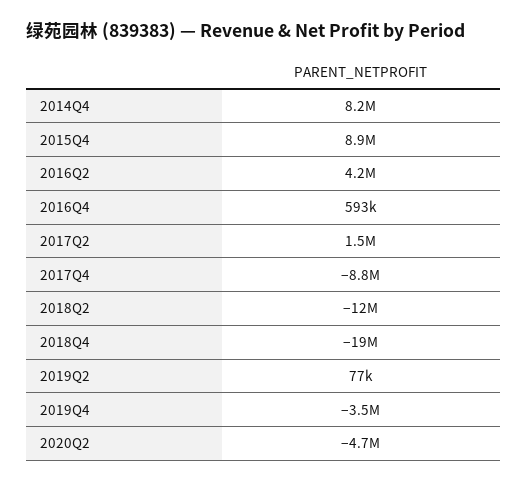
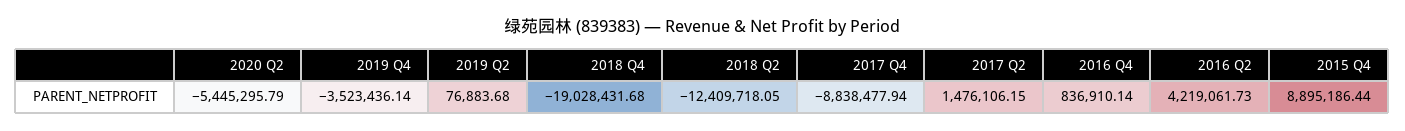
  {
-   "2014Q4": 8200000,
    "2015Q4": 8895186.44,
    "2016Q2": 4219061.73,
-   "2016Q4": 593000,
+   "2016Q4": 836910.14,
    "2017Q2": 1476106.15,
    "2017Q4": -8838477.94,
    "2018Q2": -12409718.05,
    "2018Q4": -19028431.68,
    "2019Q2": 76883.68,
    "2019Q4": -3523436.14,
-   "2020Q2": -4700000
+   "2020Q2": -5445295.79
  }

